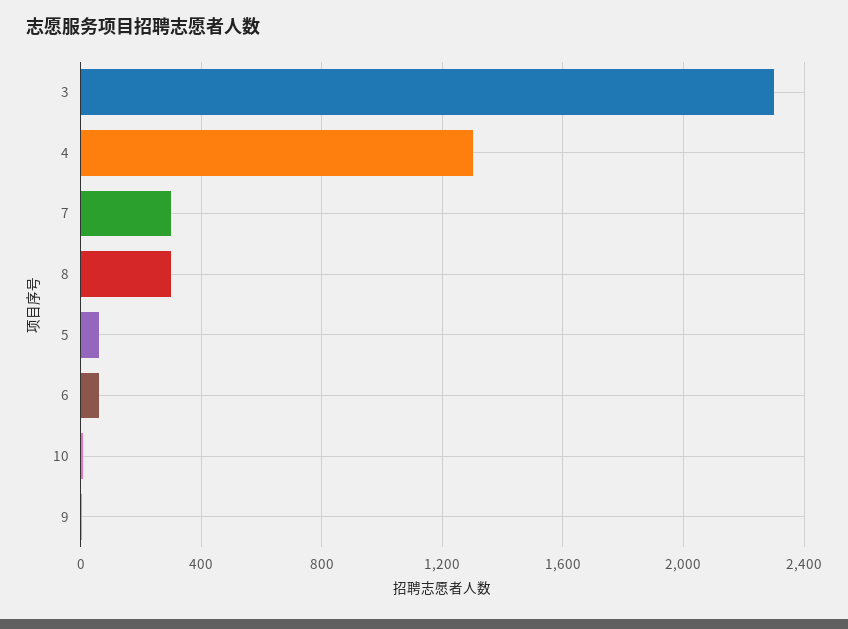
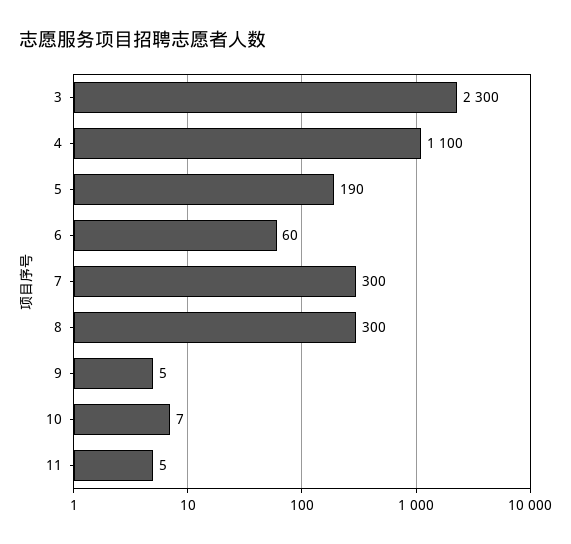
  {
    "3": 2300,
-   "4": 1300,
+   "4": 1100,
    "7": 300,
    "8": 300,
-   "5": 50,
+   "5": 190,
    "6": 60,
    "10": 7,
-   "9": 5
+   "9": 5,
+   "11": 5
  }

